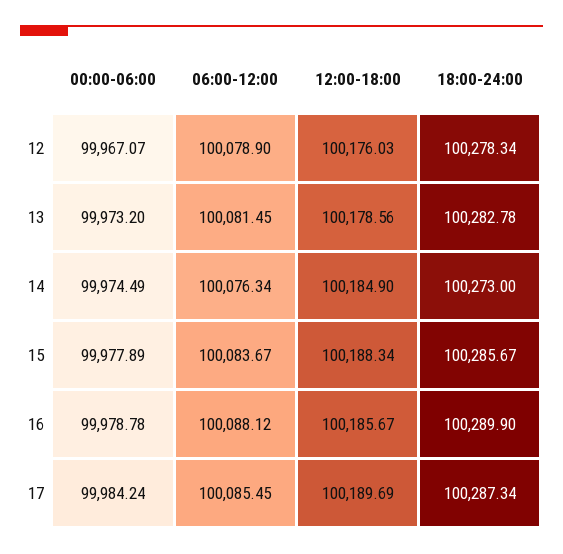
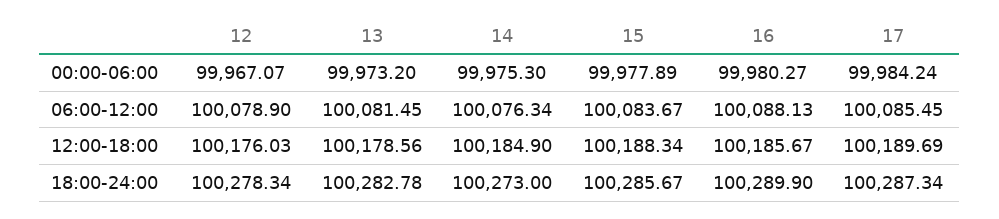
  {
    "00:00-06:00": {
      "12": 99967.07,
      "13": 99973.2,
-     "14": 99974.49,
+     "14": 99975.3,
      "15": 99977.89,
-     "16": 99978.78,
+     "16": 99980.27,
      "17": 99984.24
    },
    "06:00-12:00": {
      "12": 100078.9,
      "13": 100081.45,
      "14": 100076.34,
      "15": 100083.67,
-     "16": 100088.12,
+     "16": 100088.13,
      "17": 100085.45
    },
    "12:00-18:00": {
      "12": 100176.03,
      "13": 100178.56,
      "14": 100184.9,
      "15": 100188.34,
      "16": 100185.67,
      "17": 100189.69
    },
    "18:00-24:00": {
      "12": 100278.34,
      "13": 100282.78,
      "14": 100273,
      "15": 100285.67,
      "16": 100289.9,
      "17": 100287.34
    }
  }

